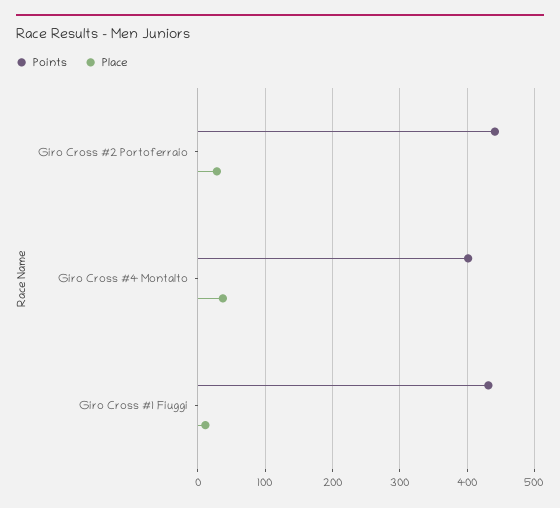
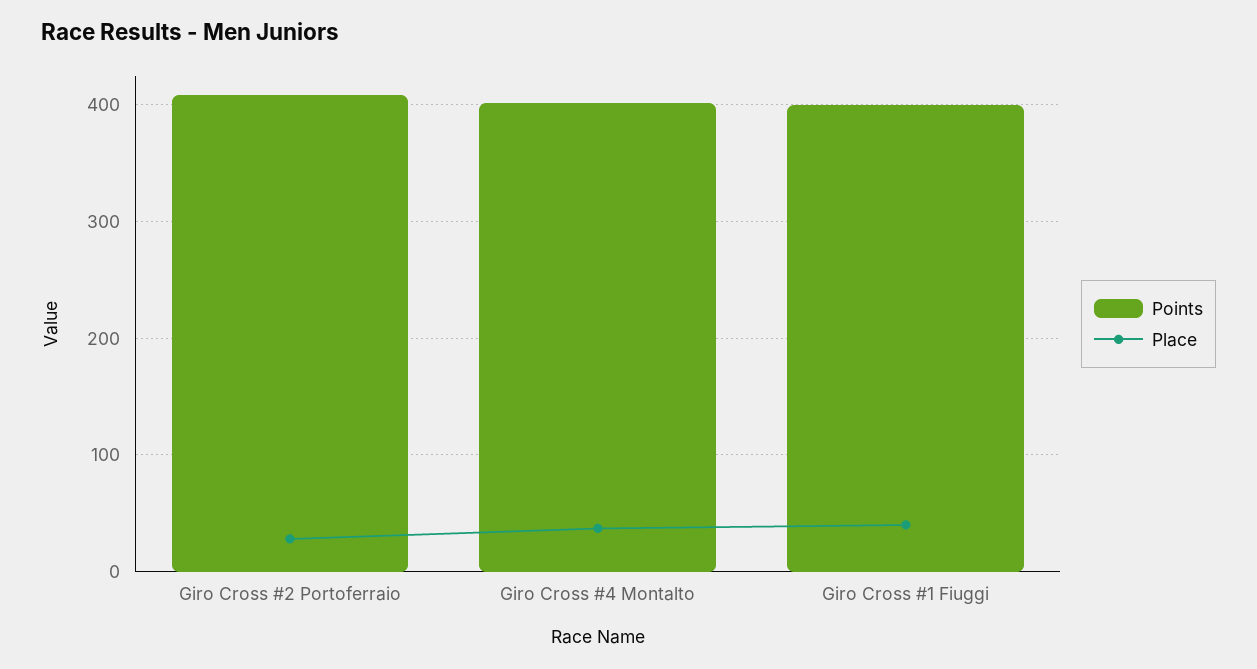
  {
    "Points": {
-     "Giro Cross #2 Portoferraio": 440,
+     "Giro Cross #2 Portoferraio": 410,
      "Giro Cross #4 Montalto": 400,
-     "Giro Cross #1 Fiuggi": 430
+     "Giro Cross #1 Fiuggi": 400
    },
    "Place": {
      "Giro Cross #2 Portoferraio": 30,
      "Giro Cross #4 Montalto": 40,
-     "Giro Cross #1 Fiuggi": 10
+     "Giro Cross #1 Fiuggi": 40
    }
  }

